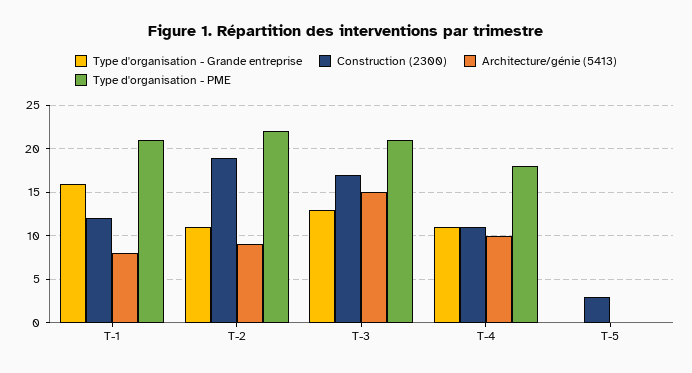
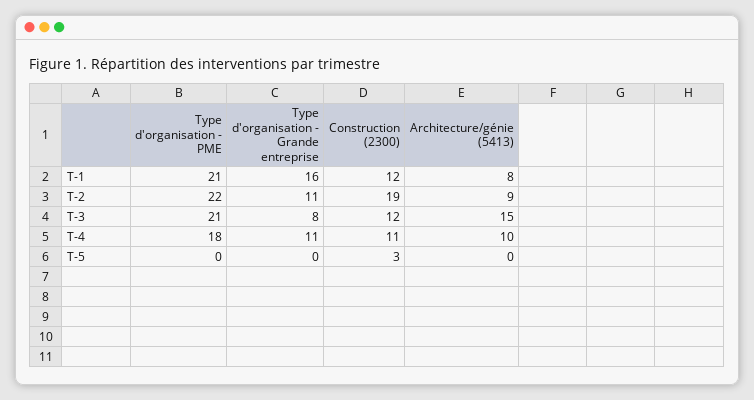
  {
    "Type d'organisation - Grande entreprise": {
      "T-1": 16,
      "T-2": 11,
-     "T-3": 13,
+     "T-3": 8,
      "T-4": 11,
      "T-5": 0
    },
    "Construction (2300)": {
      "T-1": 12,
      "T-2": 19,
-     "T-3": 17,
+     "T-3": 12,
      "T-4": 11,
      "T-5": 3
    },
    "Architecture/génie (5413)": {
      "T-1": 8,
      "T-2": 9,
      "T-3": 15,
      "T-4": 10,
      "T-5": 0
    },
    "Type d'organisation - PME": {
      "T-1": 21,
      "T-2": 22,
      "T-3": 21,
      "T-4": 18,
      "T-5": 0
    }
  }

